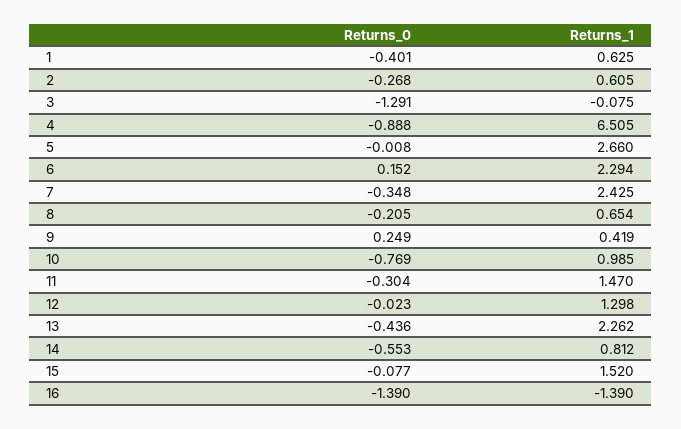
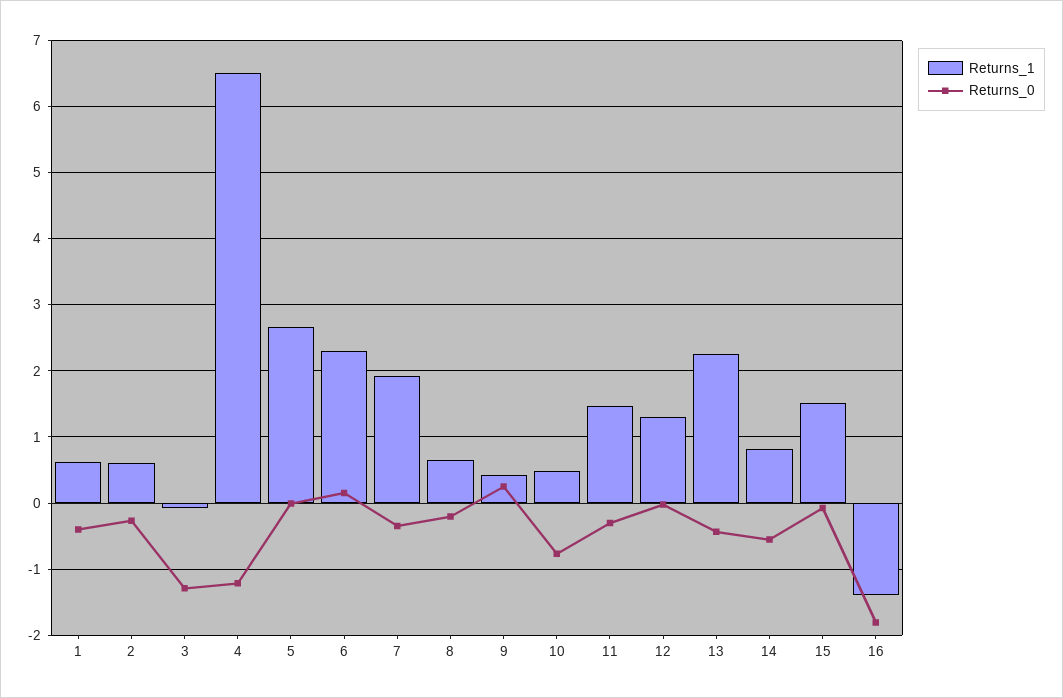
  {
    "Returns_0": {
      "1": -0.401,
      "2": -0.268,
      "3": -1.291,
-     "4": -0.888,
+     "4": -1.2,
      "5": -0.008,
      "6": 0.152,
      "7": -0.348,
      "8": -0.205,
      "9": 0.249,
      "10": -0.769,
      "11": -0.304,
      "12": -0.023,
      "13": -0.436,
      "14": -0.553,
      "15": -0.077,
-     "16": -1.39
+     "16": -1.8
    },
    "Returns_1": {
      "1": 0.625,
      "2": 0.605,
      "3": -0.075,
      "4": 6.505,
      "5": 2.66,
      "6": 2.294,
-     "7": 2.425,
+     "7": 1.9,
      "8": 0.654,
      "9": 0.419,
-     "10": 0.985,
+     "10": 0.5,
      "11": 1.47,
      "12": 1.298,
      "13": 2.262,
      "14": 0.812,
      "15": 1.52,
      "16": -1.39
    }
  }

